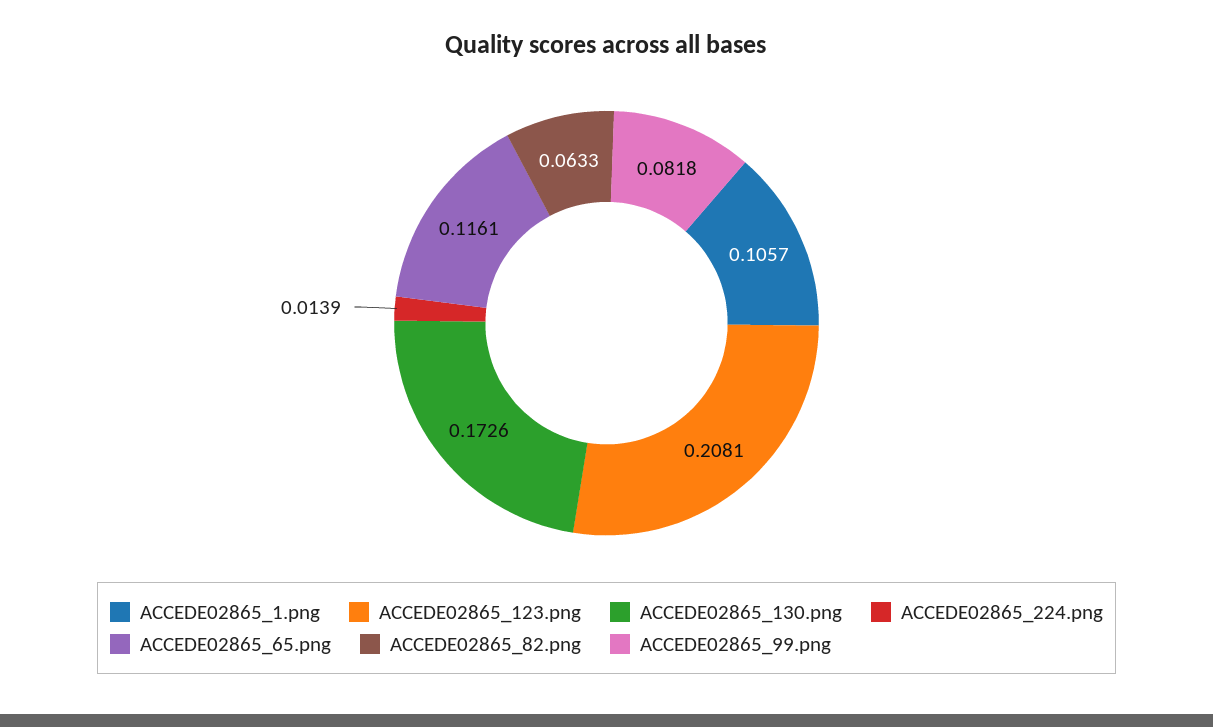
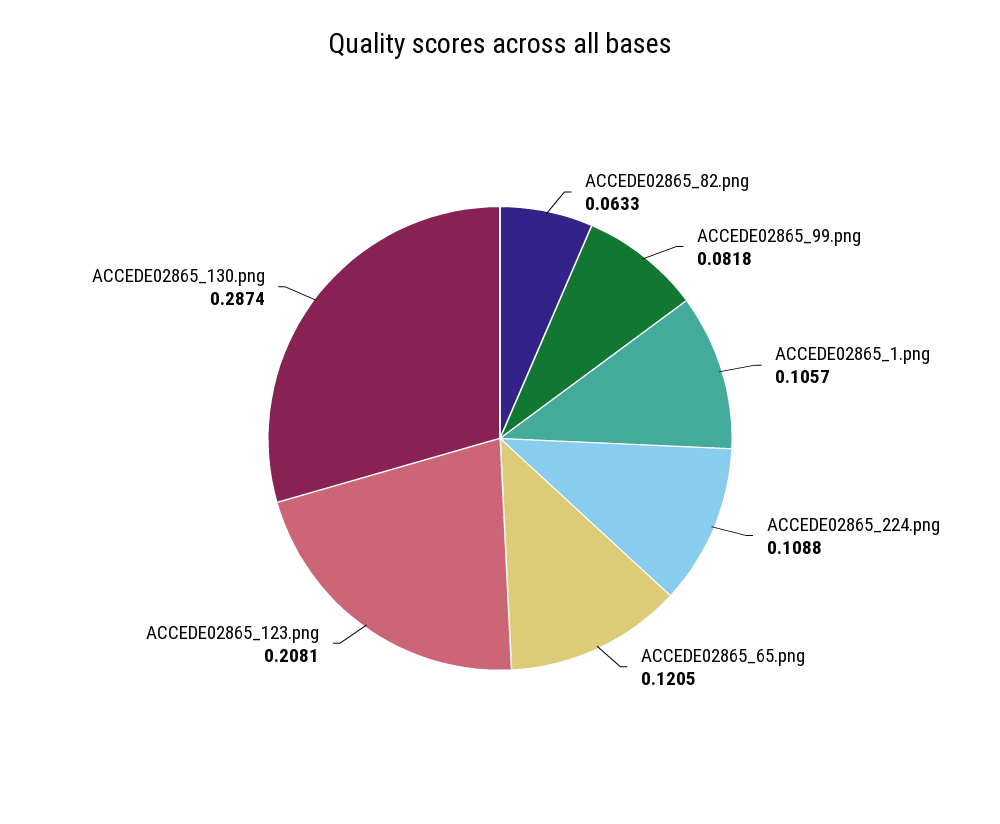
  {
    "ACCEDE02865_1.png": 0.1057,
    "ACCEDE02865_123.png": 0.2081,
-   "ACCEDE02865_130.png": 0.1726,
+   "ACCEDE02865_130.png": 0.2874,
-   "ACCEDE02865_224.png": 0.0139,
+   "ACCEDE02865_224.png": 0.1088,
-   "ACCEDE02865_65.png": 0.1161,
+   "ACCEDE02865_65.png": 0.1205,
    "ACCEDE02865_82.png": 0.0633,
    "ACCEDE02865_99.png": 0.0818
  }

